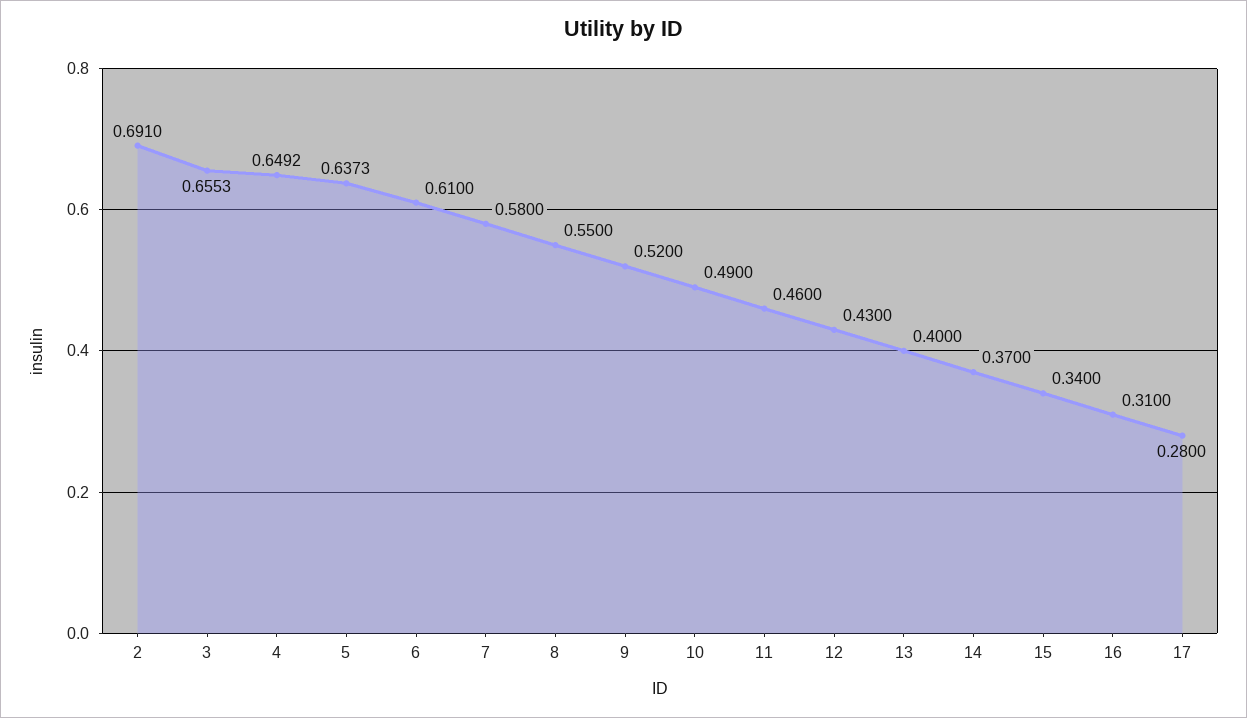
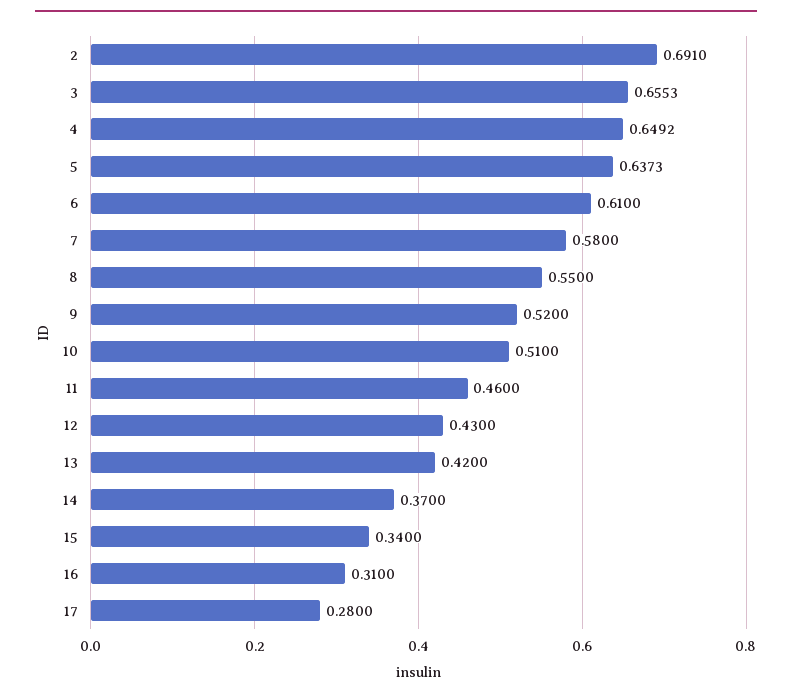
  {
    "2": 0.691,
    "3": 0.6553,
    "4": 0.6492,
    "5": 0.6373,
    "6": 0.61,
    "7": 0.58,
    "8": 0.55,
    "9": 0.52,
-   "10": 0.49,
+   "10": 0.51,
    "11": 0.46,
    "12": 0.43,
-   "13": 0.4,
+   "13": 0.42,
    "14": 0.37,
    "15": 0.34,
    "16": 0.31,
    "17": 0.28
  }

